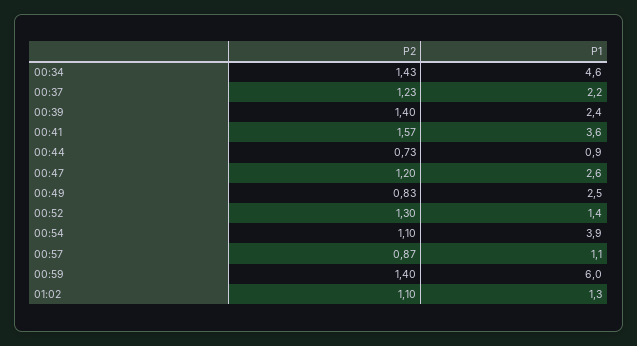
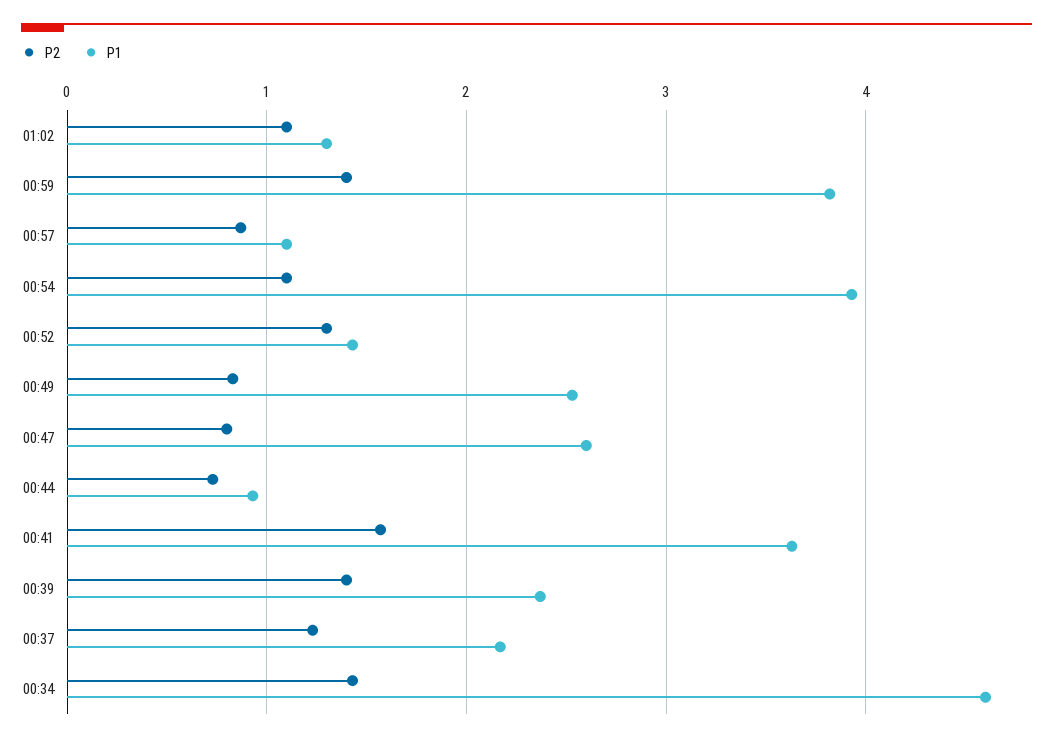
  {
    "P2": {
      "00:34": 1.43,
      "00:37": 1.23,
      "00:39": 1.4,
      "00:41": 1.57,
      "00:44": 0.73,
-     "00:47": 1.2,
+     "00:47": 0.8,
      "00:49": 0.83,
      "00:52": 1.3,
      "00:54": 1.1,
      "00:57": 0.87,
      "00:59": 1.4,
      "01:02": 1.1
    },
    "P1": {
      "00:34": 4.6,
      "00:37": 2.2,
      "00:39": 2.4,
      "00:41": 3.6,
      "00:44": 0.9,
      "00:47": 2.6,
      "00:49": 2.5,
      "00:52": 1.4,
      "00:54": 3.9,
      "00:57": 1.1,
-     "00:59": 6,
+     "00:59": 3.8,
      "01:02": 1.3
    }
  }

